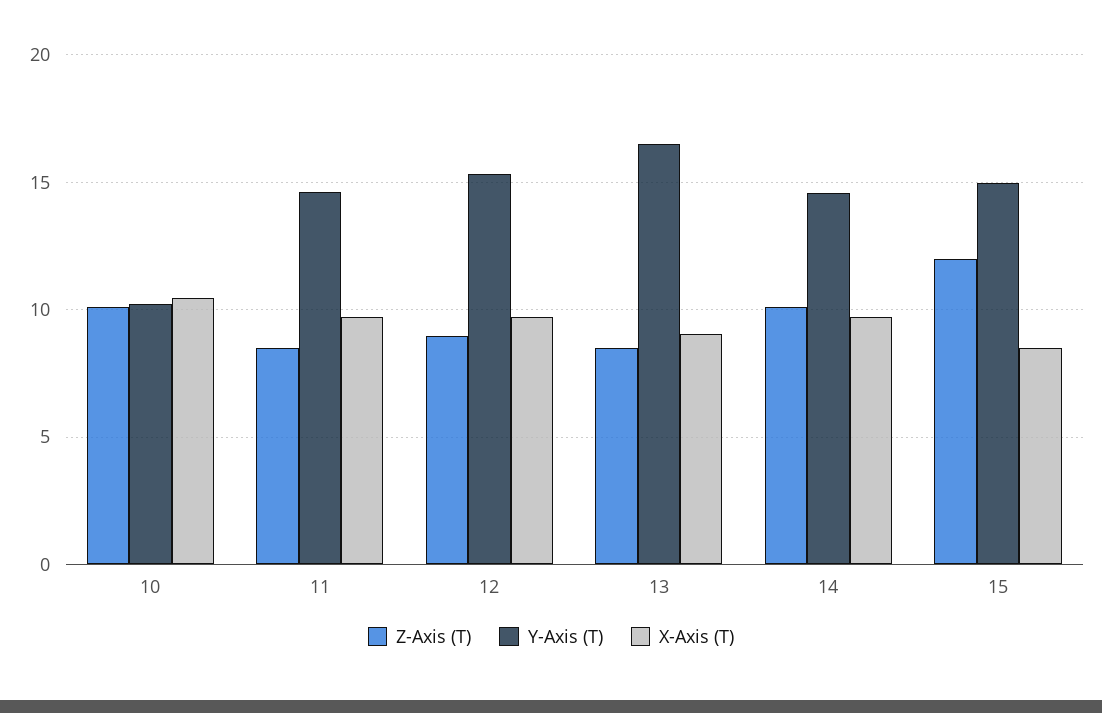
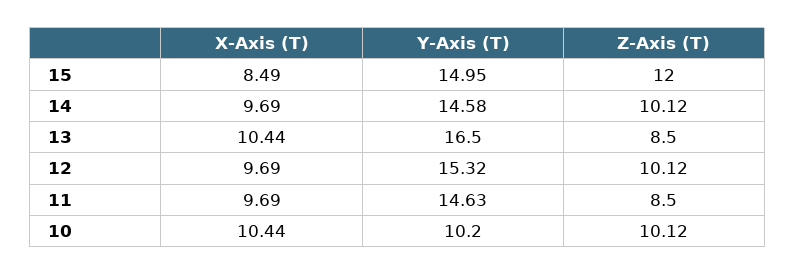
  {
    "Z-Axis (T)": {
      "10": 10.12,
      "11": 8.5,
-     "12": 9,
+     "12": 10.12,
      "13": 8.5,
      "14": 10.12,
      "15": 12
    },
    "Y-Axis (T)": {
      "10": 10.2,
      "11": 14.63,
      "12": 15.32,
      "13": 16.5,
      "14": 14.58,
      "15": 14.95
    },
    "X-Axis (T)": {
      "10": 10.44,
      "11": 9.69,
      "12": 9.69,
-     "13": 9,
+     "13": 10.44,
      "14": 9.69,
      "15": 8.49
    }
  }

